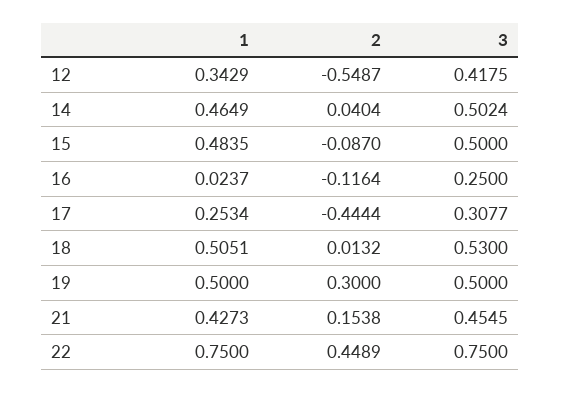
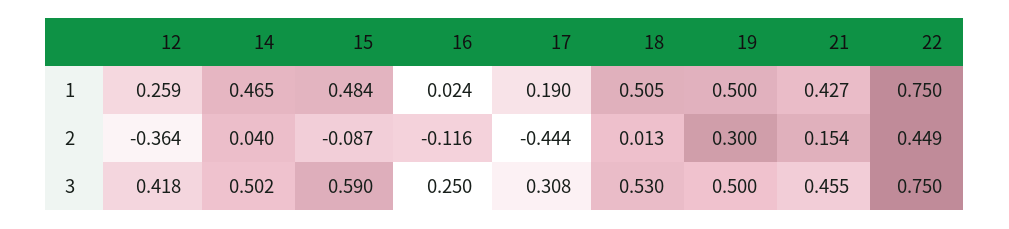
  {
    "1": {
-     "12": 0.3429,
+     "12": 0.259,
      "14": 0.4649,
      "15": 0.4835,
      "16": 0.0237,
-     "17": 0.2534,
+     "17": 0.19,
      "18": 0.5051,
      "19": 0.5,
      "21": 0.4273,
      "22": 0.75
    },
    "2": {
-     "12": -0.5487,
+     "12": -0.364,
      "14": 0.0404,
      "15": -0.087,
      "16": -0.1164,
      "17": -0.4444,
      "18": 0.0132,
      "19": 0.3,
      "21": 0.1538,
      "22": 0.4489
    },
    "3": {
      "12": 0.4175,
      "14": 0.5024,
-     "15": 0.5,
+     "15": 0.59,
      "16": 0.25,
      "17": 0.3077,
      "18": 0.53,
      "19": 0.5,
      "21": 0.4545,
      "22": 0.75
    }
  }

